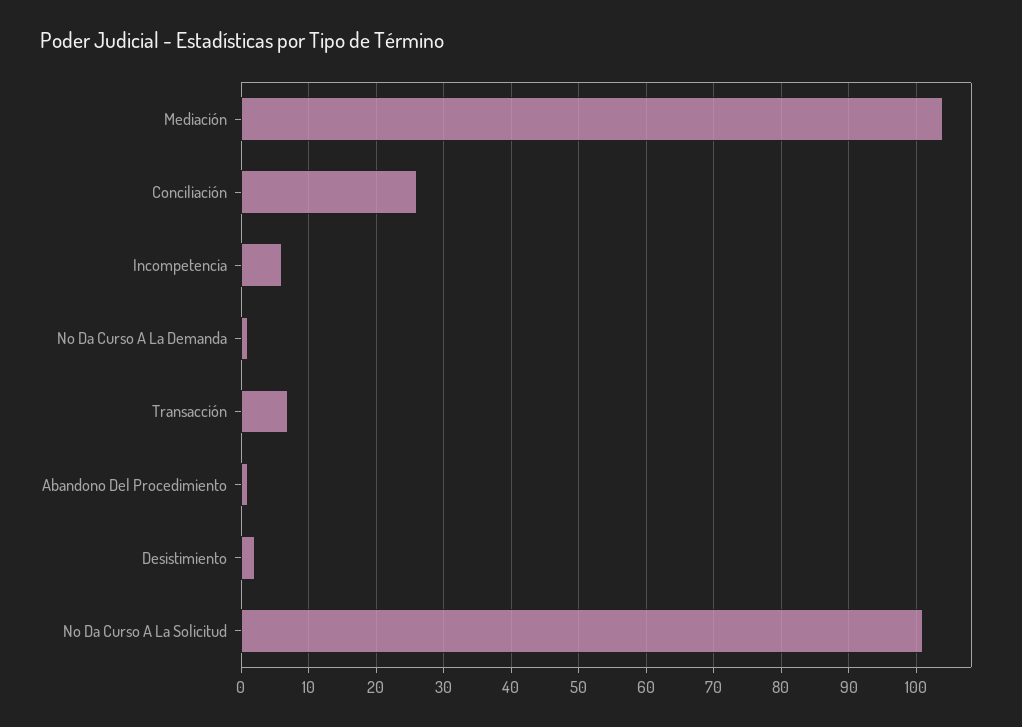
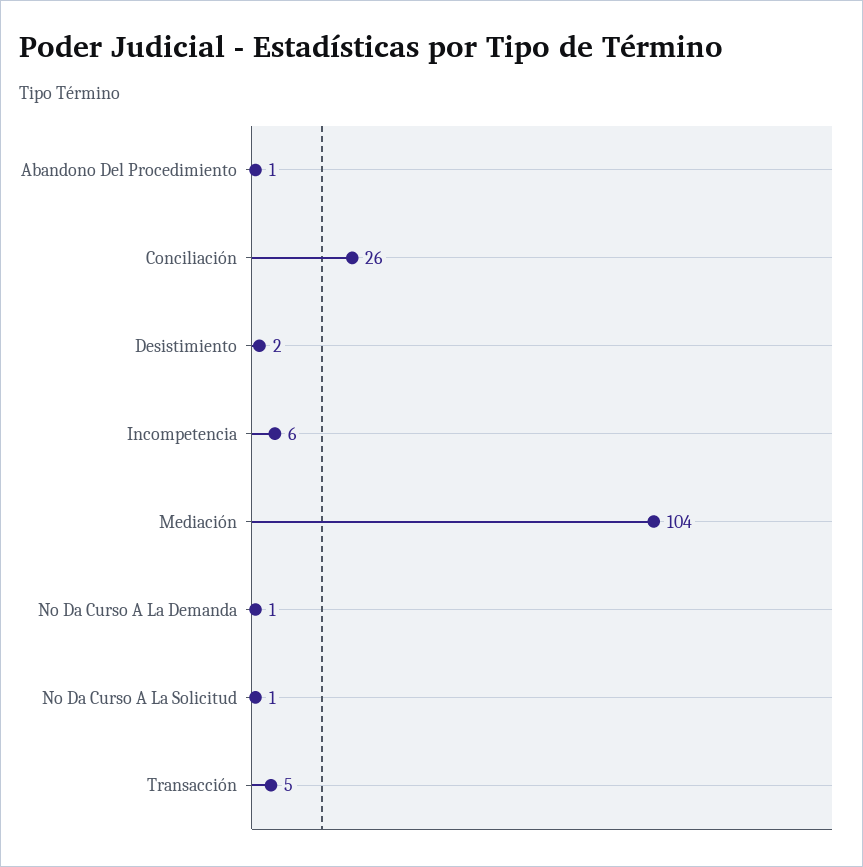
  {
    "Mediación": 104,
    "Conciliación": 26,
    "Incompetencia": 6,
    "No Da Curso A La Demanda": 1,
-   "Transacción": 7,
+   "Transacción": 5,
    "Abandono Del Procedimiento": 1,
    "Desistimiento": 2,
-   "No Da Curso A La Solicitud": 101
+   "No Da Curso A La Solicitud": 1
  }

